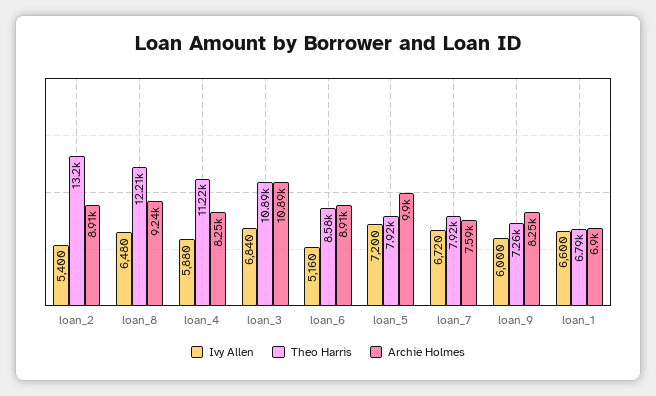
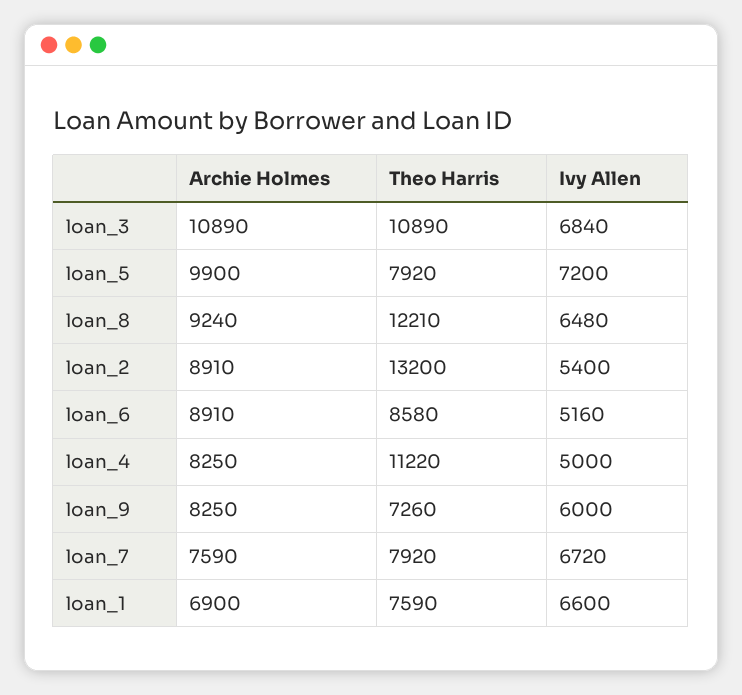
  {
    "Ivy Allen": {
      "loan_2": 5400,
      "loan_8": 6480,
-     "loan_4": 5880,
+     "loan_4": 5000,
      "loan_3": 6840,
      "loan_6": 5160,
      "loan_5": 7200,
      "loan_7": 6720,
      "loan_9": 6000,
      "loan_1": 6600
    },
    "Theo Harris": {
      "loan_2": 13200,
      "loan_8": 12210,
      "loan_4": 11220,
      "loan_3": 10890,
      "loan_6": 8580,
      "loan_5": 7920,
      "loan_7": 7920,
      "loan_9": 7260,
-     "loan_1": 6790
+     "loan_1": 7590
    },
    "Archie Holmes": {
      "loan_2": 8910,
      "loan_8": 9240,
      "loan_4": 8250,
      "loan_3": 10890,
      "loan_6": 8910,
      "loan_5": 9900,
      "loan_7": 7590,
      "loan_9": 8250,
      "loan_1": 6900
    }
  }

